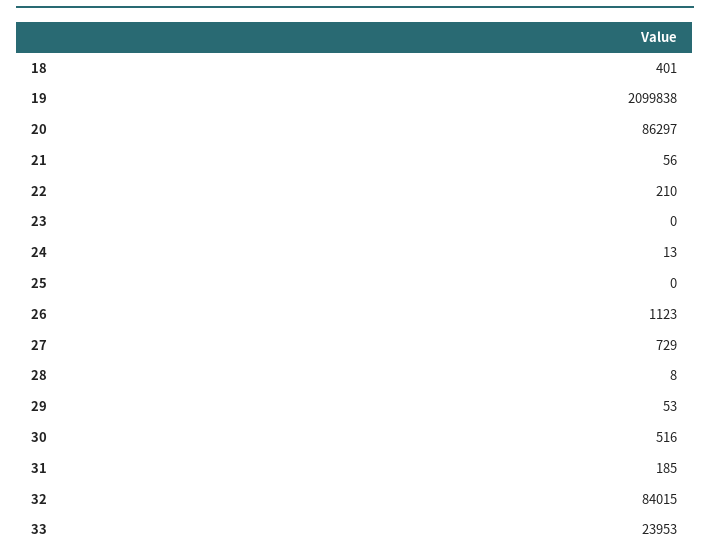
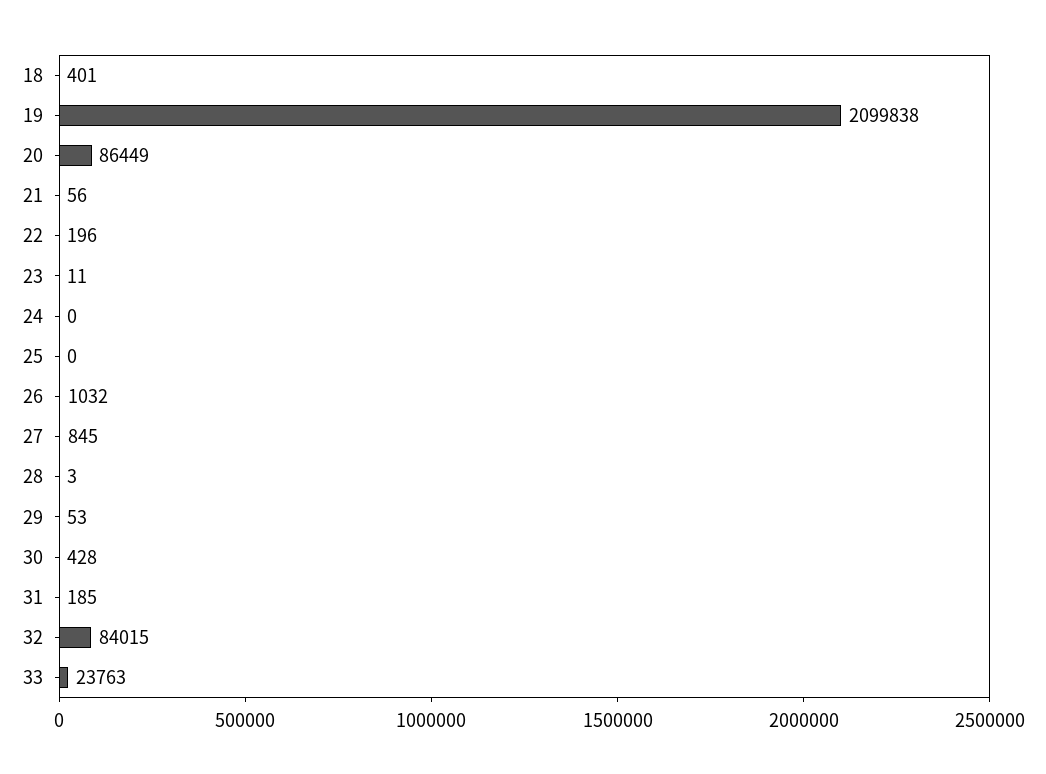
  {
    "18": 401,
    "19": 2099838,
-   "20": 86297,
+   "20": 86449,
    "21": 56,
-   "22": 210,
+   "22": 196,
-   "23": 0,
+   "23": 11,
-   "24": 13,
+   "24": 0,
    "25": 0,
-   "26": 1123,
+   "26": 1032,
-   "27": 729,
+   "27": 845,
-   "28": 8,
+   "28": 3,
    "29": 53,
-   "30": 516,
+   "30": 428,
    "31": 185,
    "32": 84015,
-   "33": 23953
+   "33": 23763
  }

